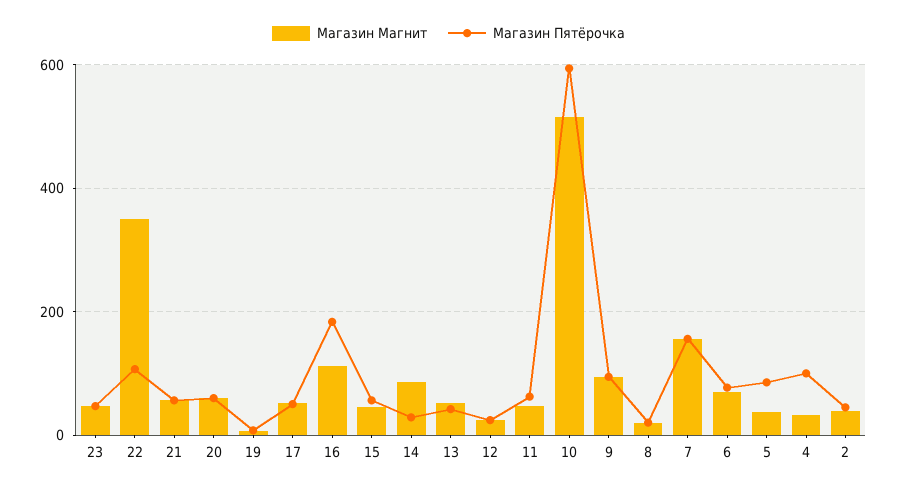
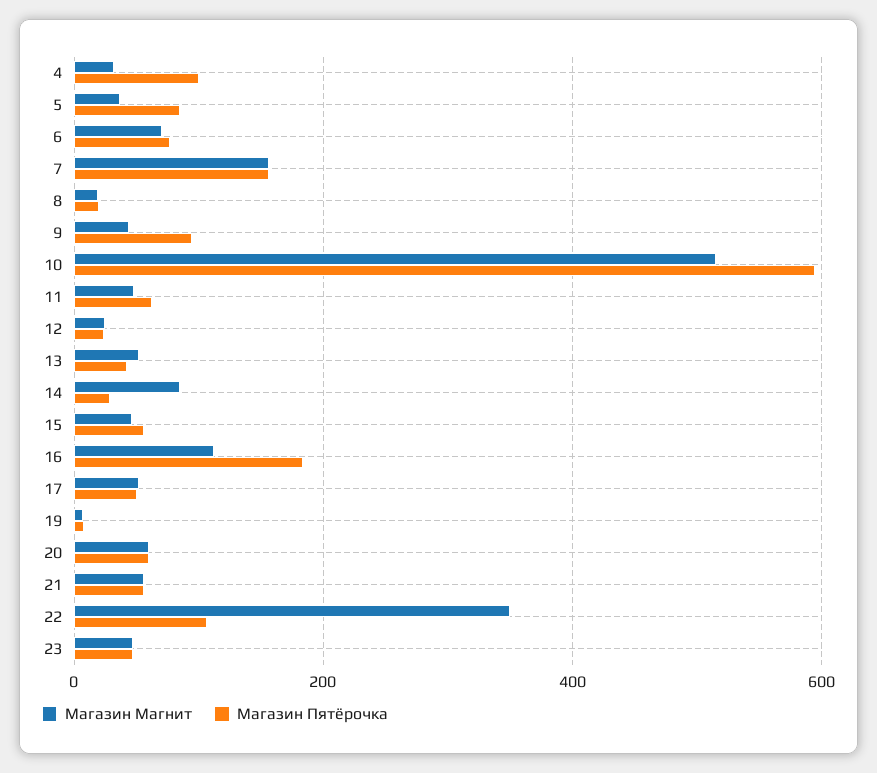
  {
    "Магазин Магнит": {
      "23": 40,
      "22": 340,
      "21": 60,
      "20": 60,
      "19": 0,
      "17": 60,
      "16": 120,
      "15": 40,
      "14": 80,
      "13": 60,
      "12": 20,
      "11": 40,
      "10": 520,
-     "9": 100,
+     "9": 40,
      "8": 20,
      "7": 160,
      "6": 80,
      "5": 40,
-     "4": 40,
+     "4": 40
-     "2": 40
    },
    "Магазин Пятёрочка": {
      "23": 40,
      "22": 100,
      "21": 60,
      "20": 60,
      "19": 0,
      "17": 40,
      "16": 180,
      "15": 60,
      "14": 20,
      "13": 40,
      "12": 20,
      "11": 60,
      "10": 600,
      "9": 100,
      "8": 20,
      "7": 160,
      "6": 80,
      "5": 80,
-     "4": 100,
+     "4": 100
-     "2": 40
    }
  }

